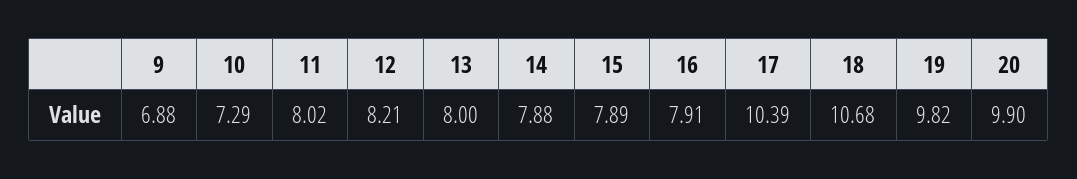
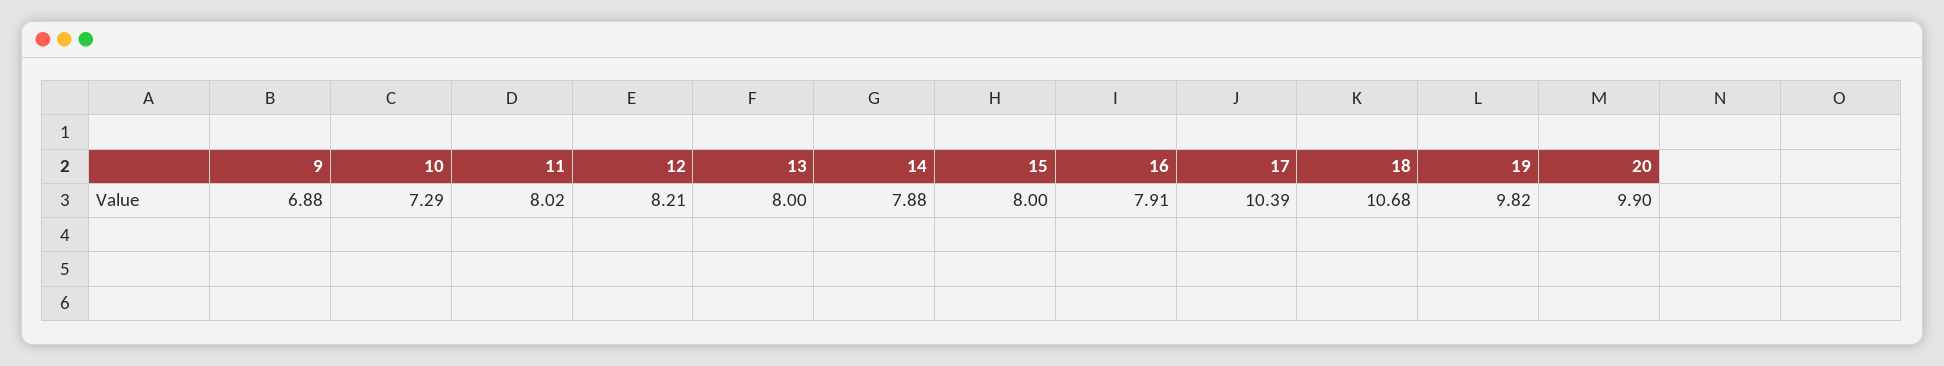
  {
    "9": 6.88,
    "10": 7.29,
    "11": 8.02,
    "12": 8.21,
    "13": 8,
    "14": 7.88,
-   "15": 7.89,
+   "15": 8,
    "16": 7.91,
    "17": 10.39,
    "18": 10.68,
    "19": 9.82,
    "20": 9.9
  }

